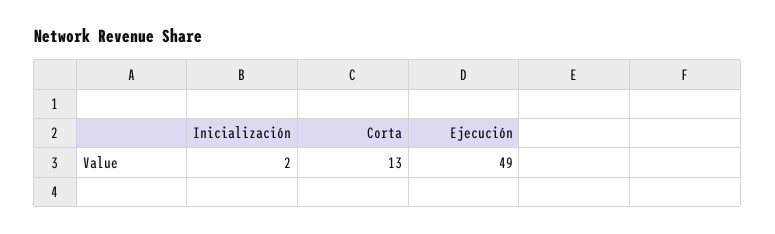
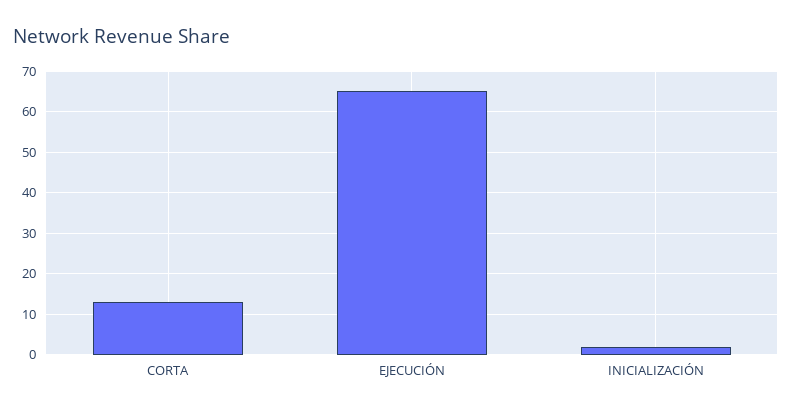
  {
    "Inicialización": 2,
    "Corta": 13,
-   "Ejecución": 49
+   "Ejecución": 65
  }

